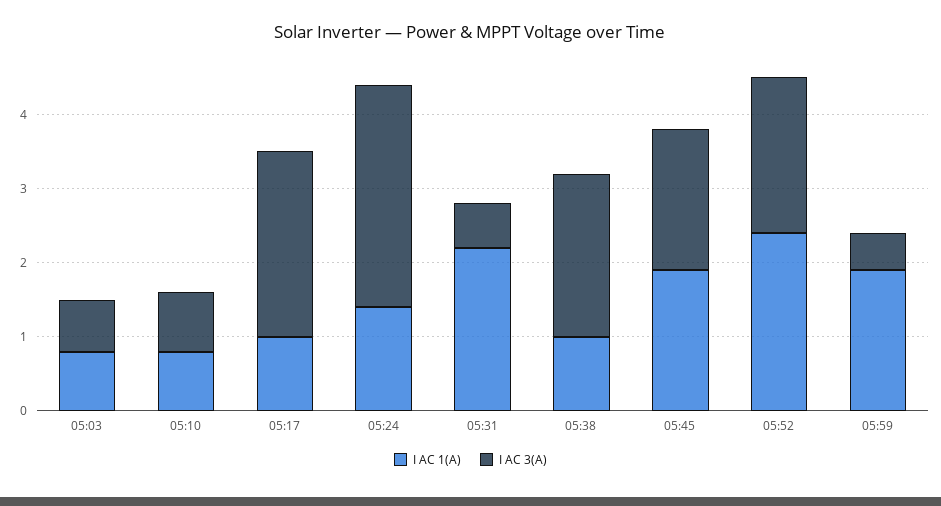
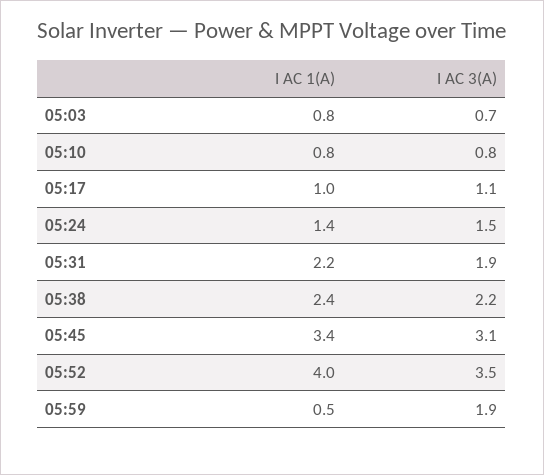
  {
    "I AC 1(A)": {
      "05:03": 0.8,
      "05:10": 0.8,
      "05:17": 1,
      "05:24": 1.4,
      "05:31": 2.2,
-     "05:38": 1,
+     "05:38": 2.4,
-     "05:45": 2,
+     "05:45": 3.4,
-     "05:52": 2.5,
+     "05:52": 4,
-     "05:59": 2
+     "05:59": 0.5
    },
    "I AC 3(A)": {
      "05:03": 0.7,
      "05:10": 0.8,
-     "05:17": 2.5,
+     "05:17": 1.1,
-     "05:24": 3,
+     "05:24": 1.5,
-     "05:31": 0.5,
+     "05:31": 1.9,
      "05:38": 2.2,
-     "05:45": 2,
+     "05:45": 3.1,
-     "05:52": 2,
+     "05:52": 3.5,
-     "05:59": 0.5
+     "05:59": 1.9
    }
  }

